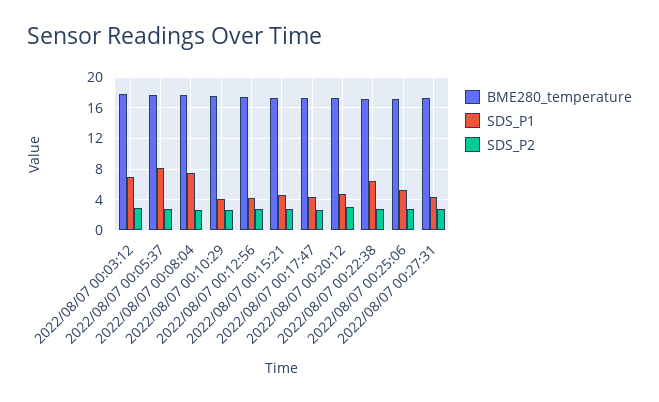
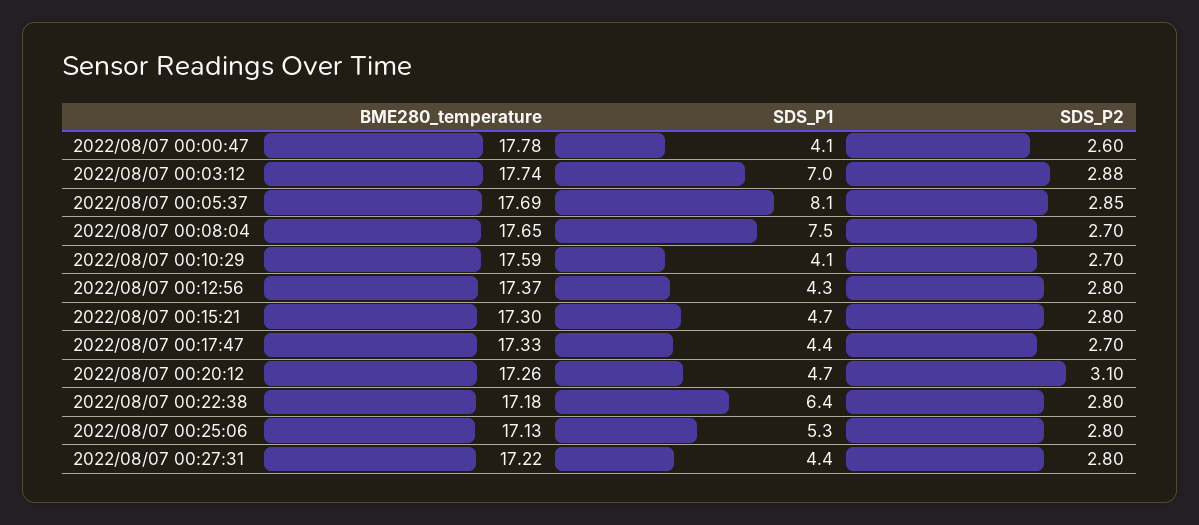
  {
    "BME280_temperature": {
      "2022/08/07 00:03:12": 17.74,
      "2022/08/07 00:05:37": 17.69,
      "2022/08/07 00:08:04": 17.65,
      "2022/08/07 00:10:29": 17.59,
      "2022/08/07 00:12:56": 17.37,
      "2022/08/07 00:15:21": 17.3,
      "2022/08/07 00:17:47": 17.33,
      "2022/08/07 00:20:12": 17.26,
      "2022/08/07 00:22:38": 17.18,
      "2022/08/07 00:25:06": 17.13,
-     "2022/08/07 00:27:31": 17.22
+     "2022/08/07 00:27:31": 17.22,
+     "2022/08/07 00:00:47": 17.78
    },
    "SDS_P1": {
      "2022/08/07 00:03:12": 7,
      "2022/08/07 00:05:37": 8.1,
      "2022/08/07 00:08:04": 7.5,
      "2022/08/07 00:10:29": 4.1,
      "2022/08/07 00:12:56": 4.3,
      "2022/08/07 00:15:21": 4.7,
      "2022/08/07 00:17:47": 4.4,
      "2022/08/07 00:20:12": 4.7,
      "2022/08/07 00:22:38": 6.4,
      "2022/08/07 00:25:06": 5.3,
-     "2022/08/07 00:27:31": 4.4
+     "2022/08/07 00:27:31": 4.4,
+     "2022/08/07 00:00:47": 4.1
    },
    "SDS_P2": {
      "2022/08/07 00:03:12": 2.88,
      "2022/08/07 00:05:37": 2.85,
      "2022/08/07 00:08:04": 2.7,
      "2022/08/07 00:10:29": 2.7,
      "2022/08/07 00:12:56": 2.8,
      "2022/08/07 00:15:21": 2.8,
      "2022/08/07 00:17:47": 2.7,
      "2022/08/07 00:20:12": 3.1,
      "2022/08/07 00:22:38": 2.8,
      "2022/08/07 00:25:06": 2.8,
-     "2022/08/07 00:27:31": 2.8
+     "2022/08/07 00:27:31": 2.8,
+     "2022/08/07 00:00:47": 2.6
    }
  }

